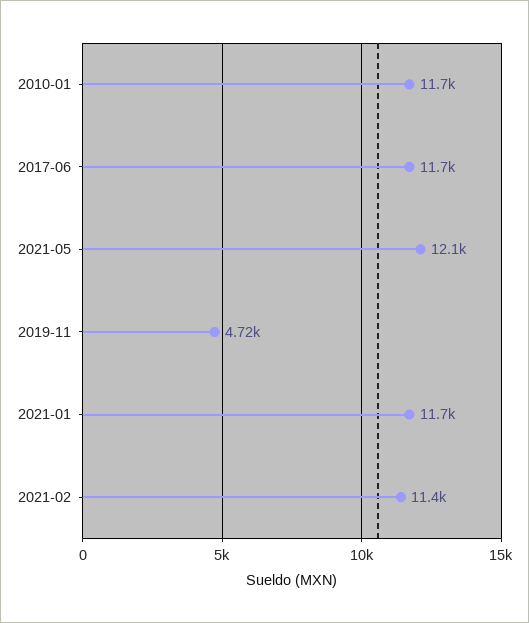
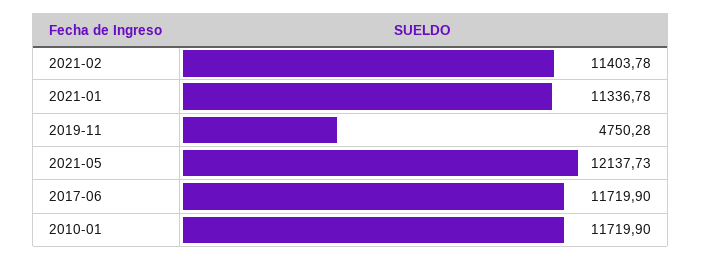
  {
    "2010-01": 11719.9,
    "2017-06": 11719.9,
    "2021-05": 12137.73,
-   "2019-11": 4720,
+   "2019-11": 4750.28,
-   "2021-01": 11700,
+   "2021-01": 11336.78,
    "2021-02": 11403.78
  }

